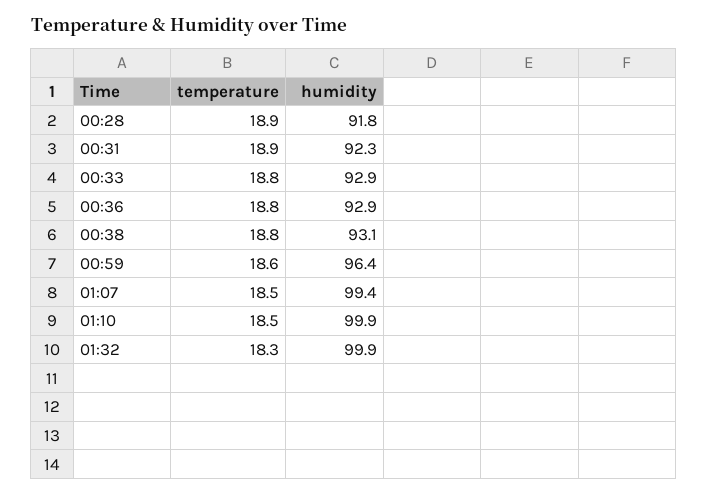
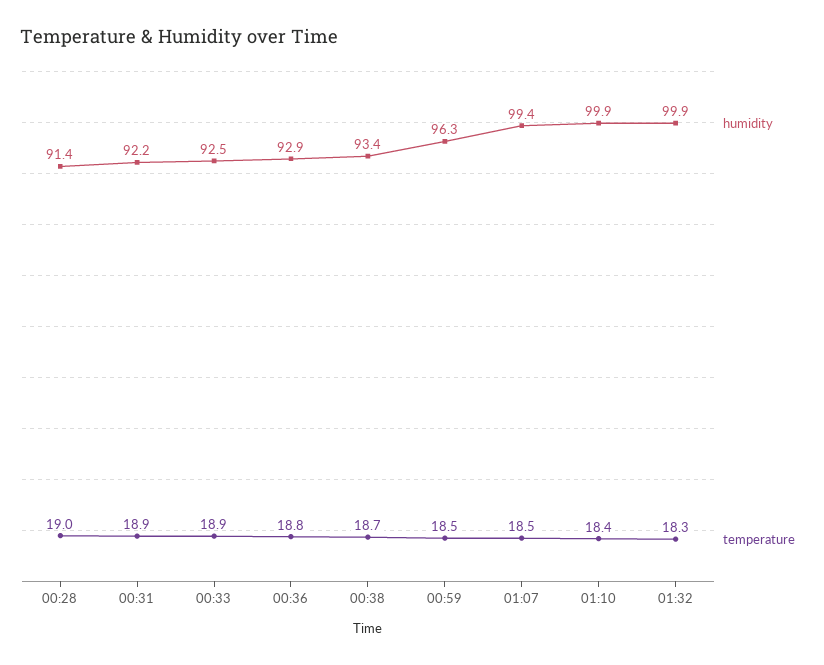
  {
    "temperature": {
-     "00:28": 18.9,
+     "00:28": 19,
      "00:31": 18.9,
-     "00:33": 18.8,
+     "00:33": 18.9,
      "00:36": 18.8,
-     "00:38": 18.8,
+     "00:38": 18.7,
-     "00:59": 18.6,
+     "00:59": 18.5,
      "01:07": 18.5,
-     "01:10": 18.5,
+     "01:10": 18.4,
      "01:32": 18.3
    },
    "humidity": {
-     "00:28": 91.8,
+     "00:28": 91.4,
-     "00:31": 92.3,
+     "00:31": 92.2,
-     "00:33": 92.9,
+     "00:33": 92.5,
      "00:36": 92.9,
-     "00:38": 93.1,
+     "00:38": 93.4,
-     "00:59": 96.4,
+     "00:59": 96.3,
      "01:07": 99.4,
      "01:10": 99.9,
      "01:32": 99.9
    }
  }

